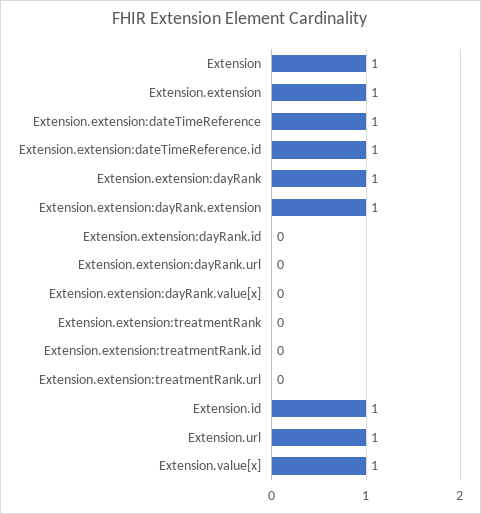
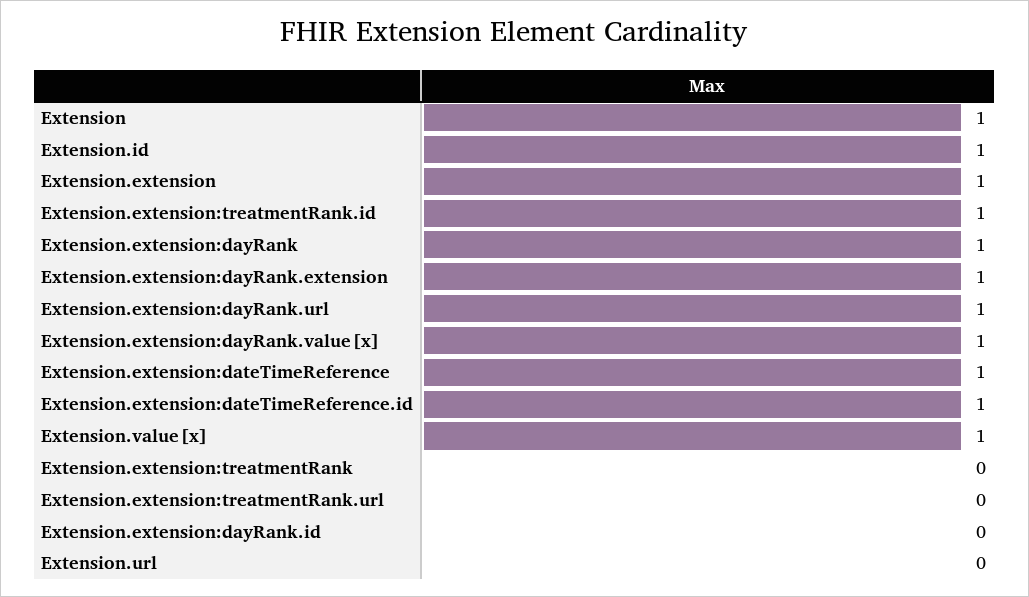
  {
    "Extension": 1,
    "Extension.extension": 1,
    "Extension.extension:dateTimeReference": 1,
    "Extension.extension:dateTimeReference.id": 1,
    "Extension.extension:dayRank": 1,
    "Extension.extension:dayRank.extension": 1,
    "Extension.extension:dayRank.id": 0,
-   "Extension.extension:dayRank.url": 0,
+   "Extension.extension:dayRank.url": 1,
-   "Extension.extension:dayRank.value[x]": 0,
+   "Extension.extension:dayRank.value[x]": 1,
    "Extension.extension:treatmentRank": 0,
-   "Extension.extension:treatmentRank.id": 0,
+   "Extension.extension:treatmentRank.id": 1,
    "Extension.extension:treatmentRank.url": 0,
    "Extension.id": 1,
-   "Extension.url": 1,
+   "Extension.url": 0,
    "Extension.value[x]": 1
  }

